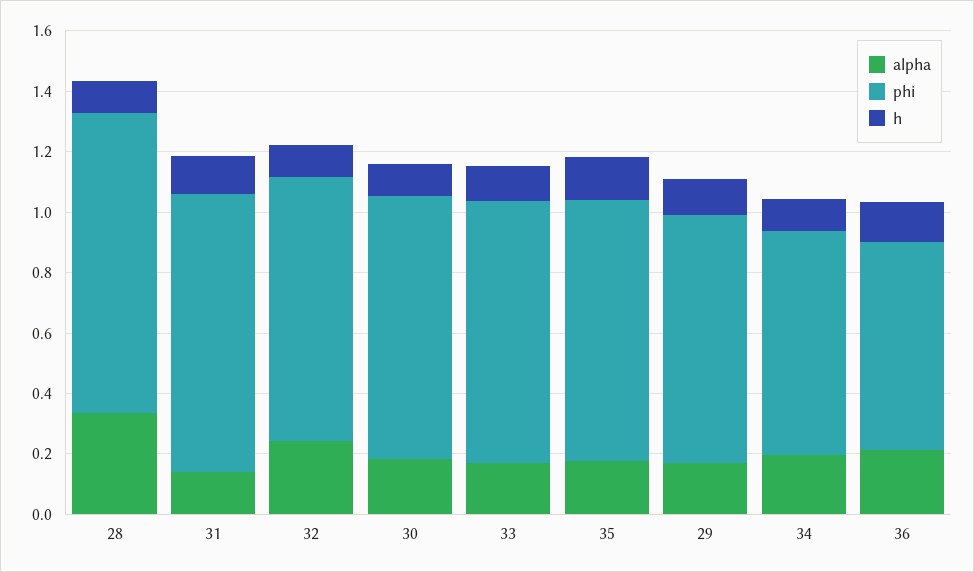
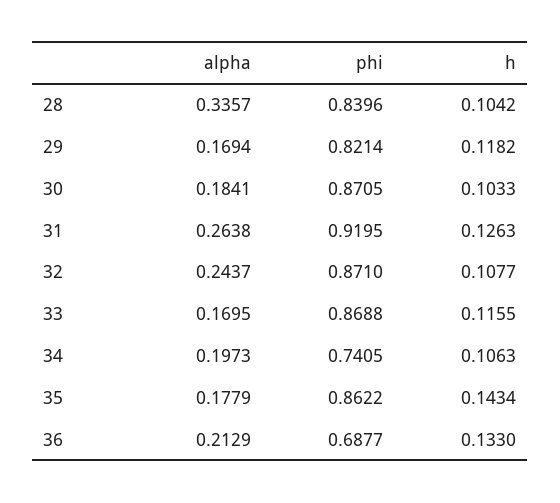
  {
    "alpha": {
      "28": 0.3357,
-     "31": 0.15,
+     "31": 0.2638,
      "32": 0.2437,
      "30": 0.1841,
      "33": 0.1695,
      "35": 0.1779,
      "29": 0.1694,
      "34": 0.1973,
      "36": 0.2129
    },
    "phi": {
-     "28": 1,
+     "28": 0.8396,
      "31": 0.9195,
      "32": 0.871,
      "30": 0.8705,
      "33": 0.8688,
      "35": 0.8622,
      "29": 0.8214,
      "34": 0.7405,
      "36": 0.6877
    },
    "h": {
      "28": 0.1042,
      "31": 0.1263,
      "32": 0.1077,
      "30": 0.1033,
      "33": 0.1155,
      "35": 0.1434,
      "29": 0.1182,
      "34": 0.1063,
      "36": 0.133
    }
  }

